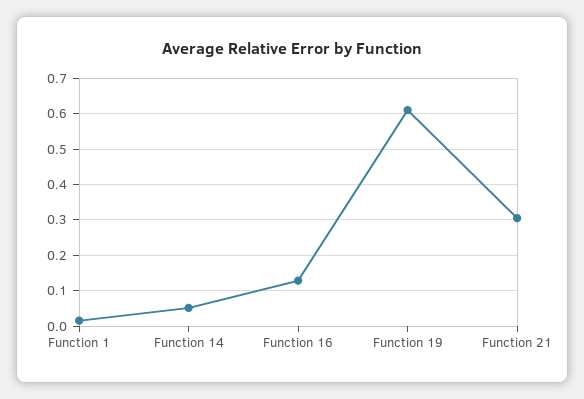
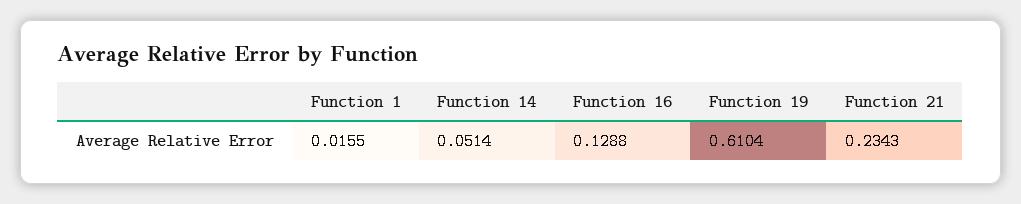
  {
    "Function 1": 0.0155,
    "Function 14": 0.0514,
    "Function 16": 0.1288,
    "Function 19": 0.6104,
-   "Function 21": 0.3
+   "Function 21": 0.2343
  }

